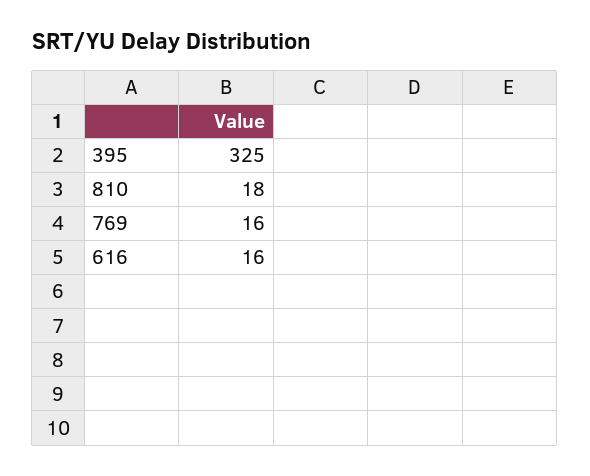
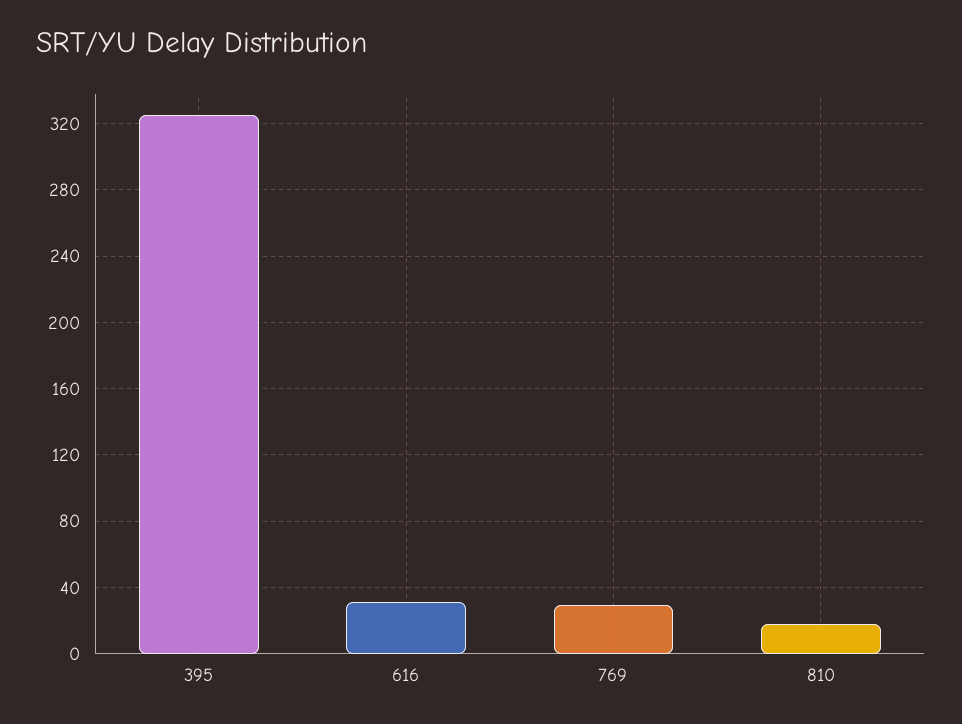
  {
    "395": 325,
    "810": 18,
-   "769": 16,
+   "769": 30,
-   "616": 16
+   "616": 30
  }

